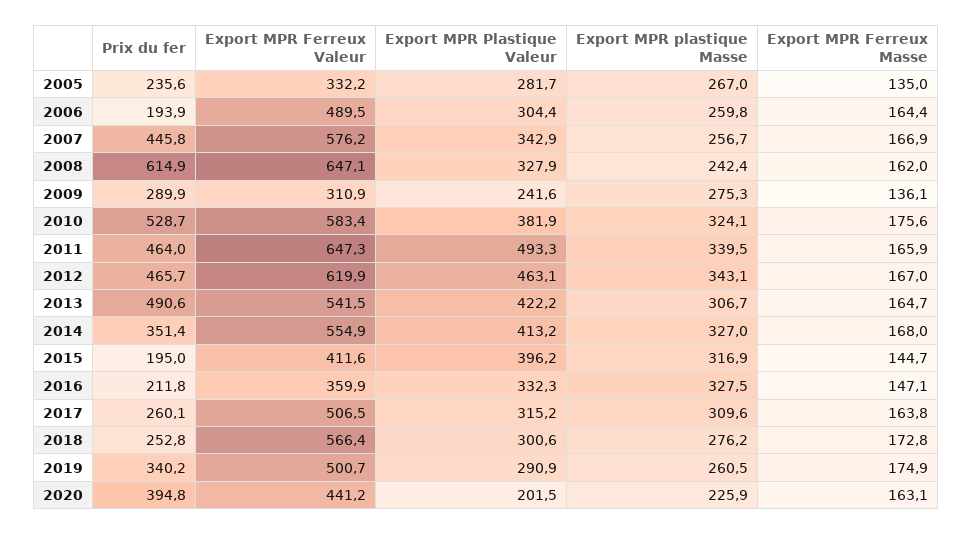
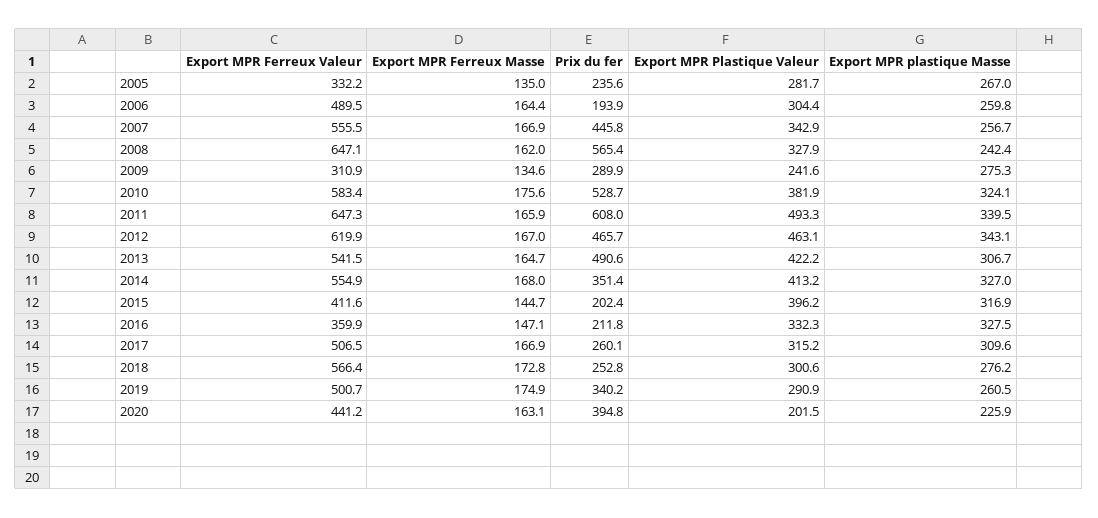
  {
    "Prix du fer": {
      "2005": 235.6,
      "2006": 193.9,
      "2007": 445.8,
-     "2008": 614.9,
+     "2008": 565.4,
      "2009": 289.9,
      "2010": 528.7,
-     "2011": 464,
+     "2011": 608,
      "2012": 465.7,
      "2013": 490.6,
      "2014": 351.4,
-     "2015": 195,
+     "2015": 202.4,
      "2016": 211.8,
      "2017": 260.1,
      "2018": 252.8,
      "2019": 340.2,
      "2020": 394.8
    },
    "Export MPR Ferreux Valeur": {
      "2005": 332.2,
      "2006": 489.5,
-     "2007": 576.2,
+     "2007": 555.5,
      "2008": 647.1,
      "2009": 310.9,
      "2010": 583.4,
      "2011": 647.3,
      "2012": 619.9,
      "2013": 541.5,
      "2014": 554.9,
      "2015": 411.6,
      "2016": 359.9,
      "2017": 506.5,
      "2018": 566.4,
      "2019": 500.7,
      "2020": 441.2
    },
    "Export MPR Plastique Valeur": {
      "2005": 281.7,
      "2006": 304.4,
      "2007": 342.9,
      "2008": 327.9,
      "2009": 241.6,
      "2010": 381.9,
      "2011": 493.3,
      "2012": 463.1,
      "2013": 422.2,
      "2014": 413.2,
      "2015": 396.2,
      "2016": 332.3,
      "2017": 315.2,
      "2018": 300.6,
      "2019": 290.9,
      "2020": 201.5
    },
    "Export MPR plastique Masse": {
      "2005": 267,
      "2006": 259.8,
      "2007": 256.7,
      "2008": 242.4,
      "2009": 275.3,
      "2010": 324.1,
      "2011": 339.5,
      "2012": 343.1,
      "2013": 306.7,
      "2014": 327,
      "2015": 316.9,
      "2016": 327.5,
      "2017": 309.6,
      "2018": 276.2,
      "2019": 260.5,
      "2020": 225.9
    },
    "Export MPR Ferreux Masse": {
      "2005": 135,
      "2006": 164.4,
      "2007": 166.9,
      "2008": 162,
-     "2009": 136.1,
+     "2009": 134.6,
      "2010": 175.6,
      "2011": 165.9,
      "2012": 167,
      "2013": 164.7,
      "2014": 168,
      "2015": 144.7,
      "2016": 147.1,
-     "2017": 163.8,
+     "2017": 166.9,
      "2018": 172.8,
      "2019": 174.9,
      "2020": 163.1
    }
  }

